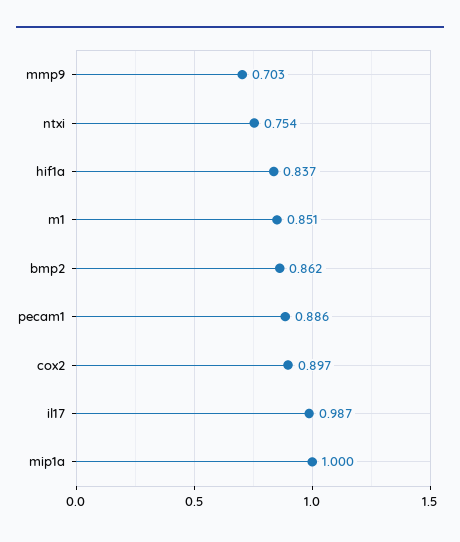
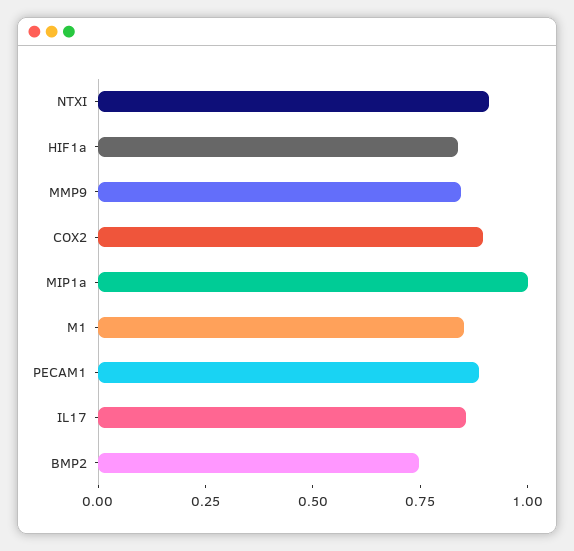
  {
-   "mmp9": 0.703,
+   "mmp9": 0.85,
-   "ntxi": 0.754,
+   "ntxi": 0.9,
    "hif1a": 0.837,
    "m1": 0.851,
-   "bmp2": 0.862,
+   "bmp2": 0.75,
    "pecam1": 0.886,
    "cox2": 0.897,
-   "il17": 0.987,
+   "il17": 0.85,
    "mip1a": 1
  }

